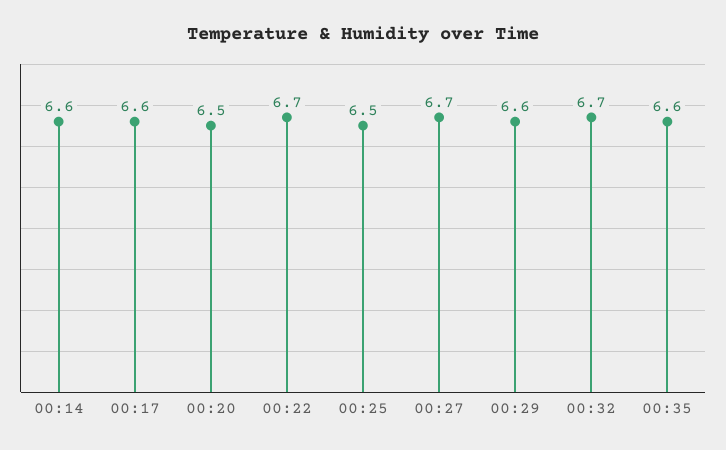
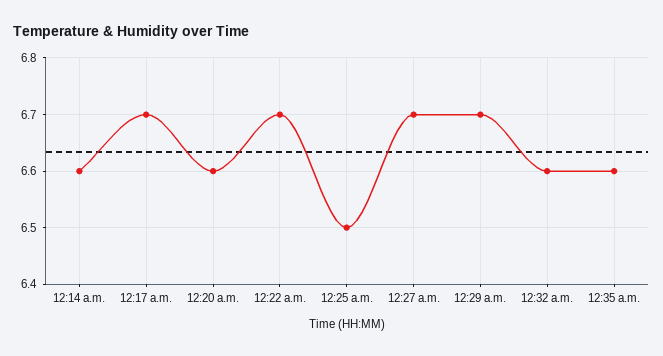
  {
    "00:14": 6.6,
-   "00:17": 6.6,
+   "00:17": 6.7,
-   "00:20": 6.5,
+   "00:20": 6.6,
    "00:22": 6.7,
    "00:25": 6.5,
    "00:27": 6.7,
-   "00:29": 6.6,
+   "00:29": 6.7,
-   "00:32": 6.7,
+   "00:32": 6.6,
    "00:35": 6.6
  }

